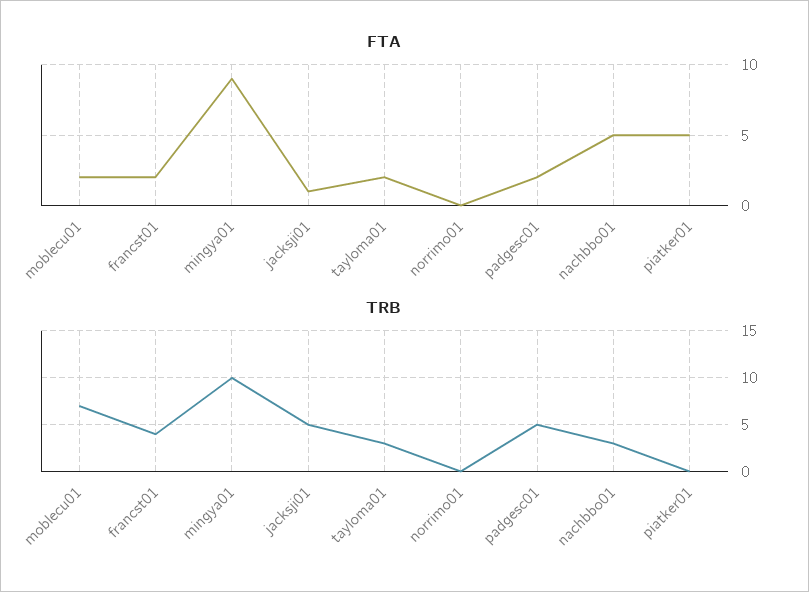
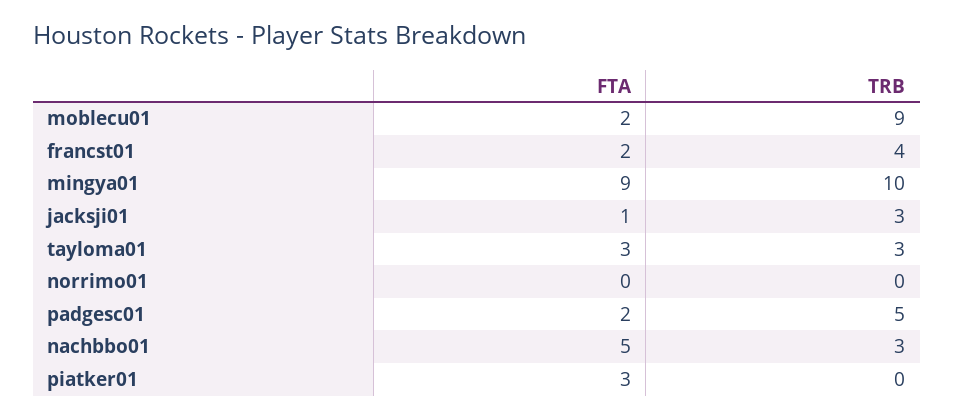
  {
    "FTA": {
      "moblecu01": 2,
      "francst01": 2,
      "mingya01": 9,
      "jacksji01": 1,
-     "tayloma01": 2,
+     "tayloma01": 3,
      "norrimo01": 0,
      "padgesc01": 2,
      "nachbbo01": 5,
-     "piatker01": 5
+     "piatker01": 3
    },
    "TRB": {
-     "moblecu01": 7,
+     "moblecu01": 9,
      "francst01": 4,
      "mingya01": 10,
-     "jacksji01": 5,
+     "jacksji01": 3,
      "tayloma01": 3,
      "norrimo01": 0,
      "padgesc01": 5,
      "nachbbo01": 3,
      "piatker01": 0
    }
  }

